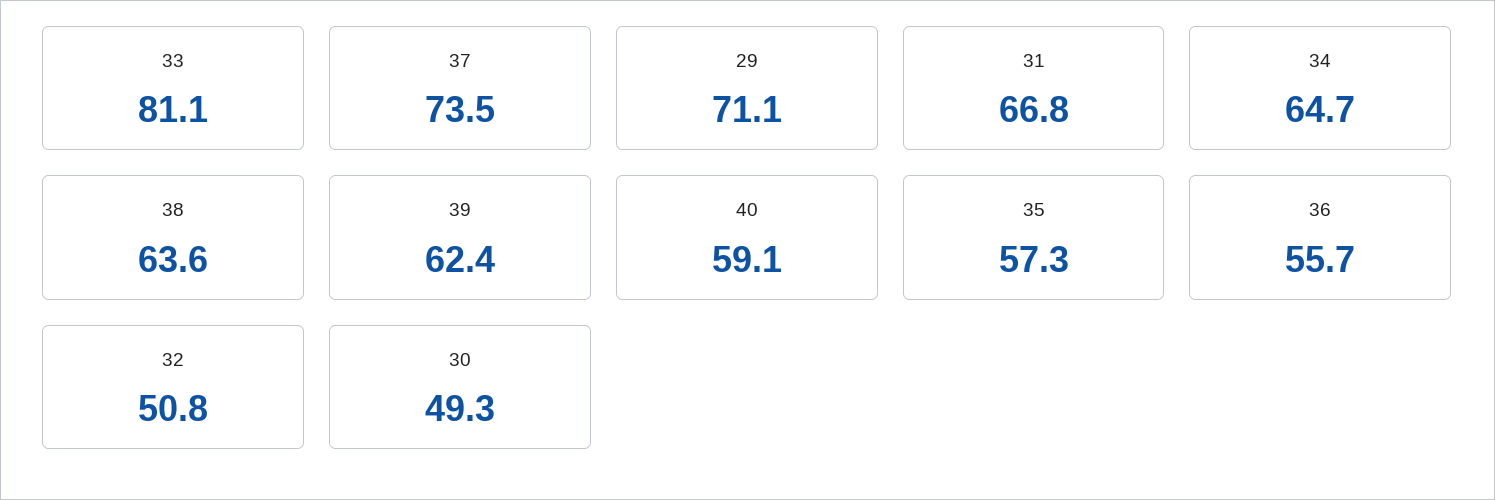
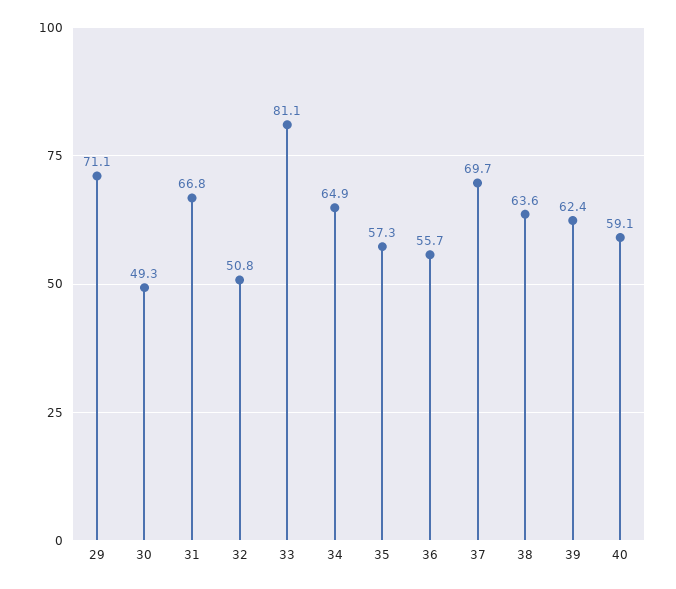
  {
    "33": 81.1,
-   "37": 73.5,
+   "37": 69.7,
    "29": 71.1,
    "31": 66.8,
-   "34": 64.7,
+   "34": 64.9,
    "38": 63.6,
    "39": 62.4,
    "40": 59.1,
    "35": 57.3,
    "36": 55.7,
    "32": 50.8,
    "30": 49.3
  }

